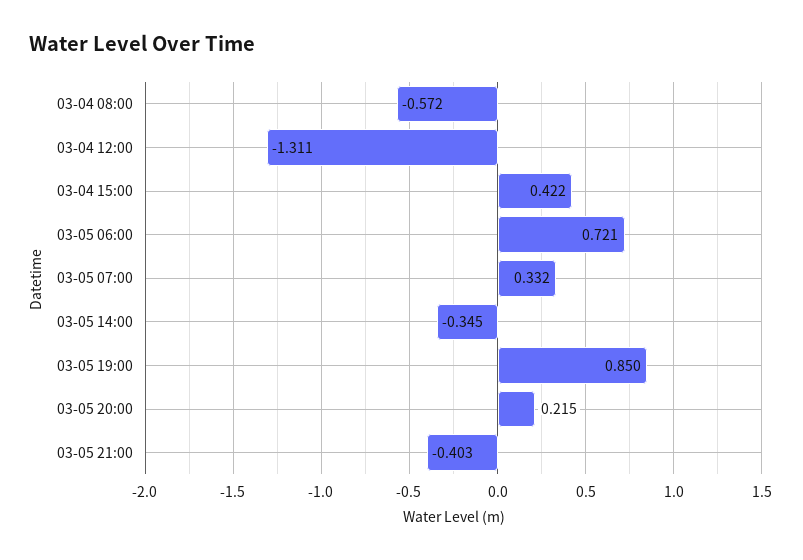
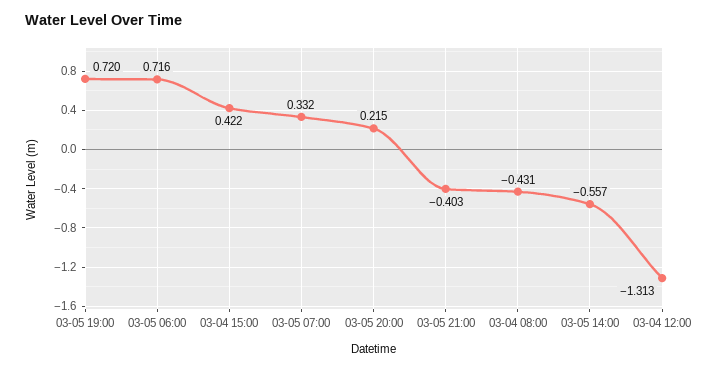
  {
-   "03-04 08:00": -0.572,
+   "03-04 08:00": -0.431,
-   "03-04 12:00": -1.311,
+   "03-04 12:00": -1.313,
    "03-04 15:00": 0.422,
-   "03-05 06:00": 0.721,
+   "03-05 06:00": 0.716,
    "03-05 07:00": 0.332,
-   "03-05 14:00": -0.345,
+   "03-05 14:00": -0.557,
-   "03-05 19:00": 0.85,
+   "03-05 19:00": 0.72,
    "03-05 20:00": 0.215,
    "03-05 21:00": -0.403
  }

